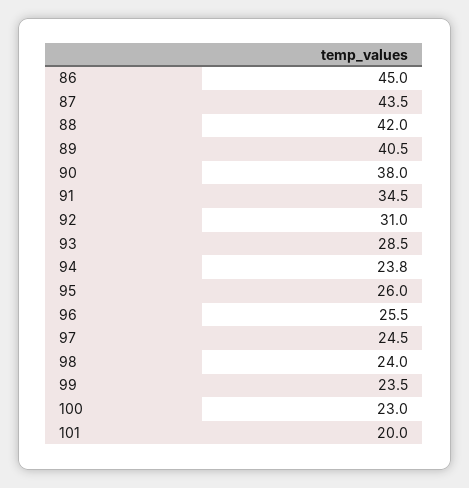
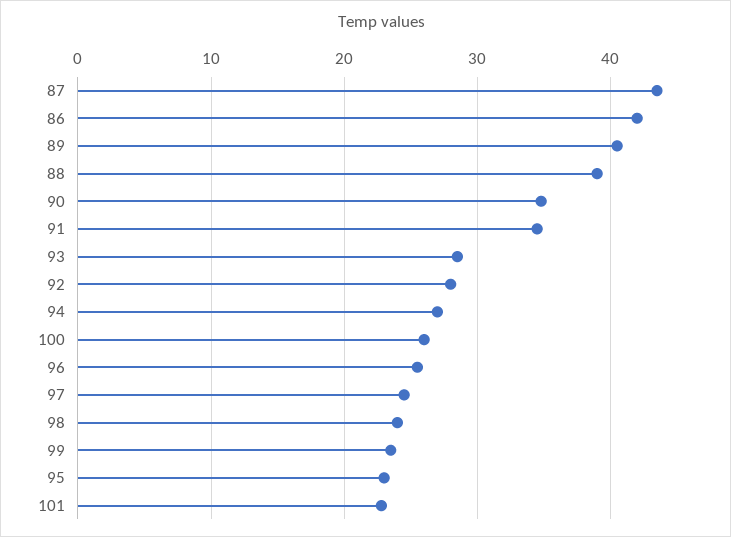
  {
-   "86": 45,
+   "86": 42,
    "87": 43.5,
-   "88": 42,
+   "88": 39,
    "89": 40.5,
-   "90": 38,
+   "90": 35,
    "91": 34.5,
-   "92": 31,
+   "92": 28,
    "93": 28.5,
-   "94": 23.8,
+   "94": 27,
-   "95": 26,
+   "95": 23,
    "96": 25.5,
    "97": 24.5,
    "98": 24,
    "99": 23.5,
-   "100": 23,
+   "100": 26,
-   "101": 20
+   "101": 23
  }

